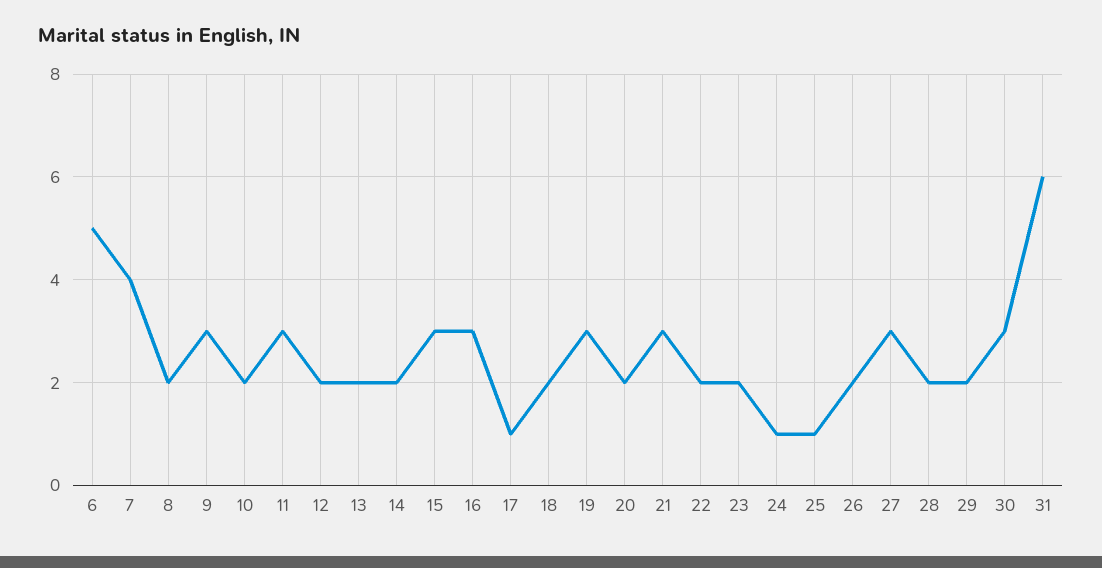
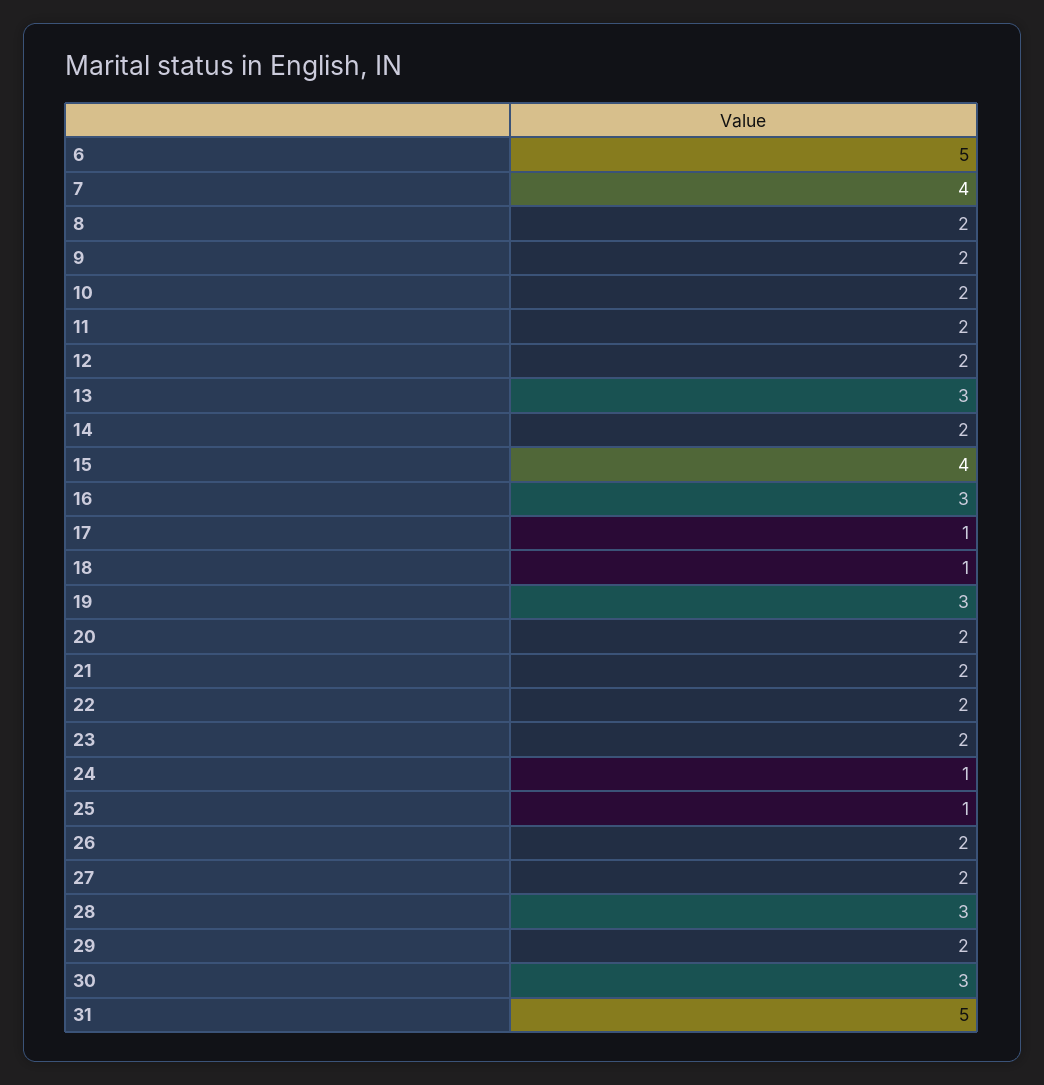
  {
    "6": 5,
    "7": 4,
    "8": 2,
-   "9": 3,
+   "9": 2,
    "10": 2,
-   "11": 3,
+   "11": 2,
    "12": 2,
-   "13": 2,
+   "13": 3,
    "14": 2,
-   "15": 3,
+   "15": 4,
    "16": 3,
    "17": 1,
-   "18": 2,
+   "18": 1,
    "19": 3,
    "20": 2,
-   "21": 3,
+   "21": 2,
    "22": 2,
    "23": 2,
    "24": 1,
    "25": 1,
    "26": 2,
-   "27": 3,
+   "27": 2,
-   "28": 2,
+   "28": 3,
    "29": 2,
    "30": 3,
-   "31": 6
+   "31": 5
  }

